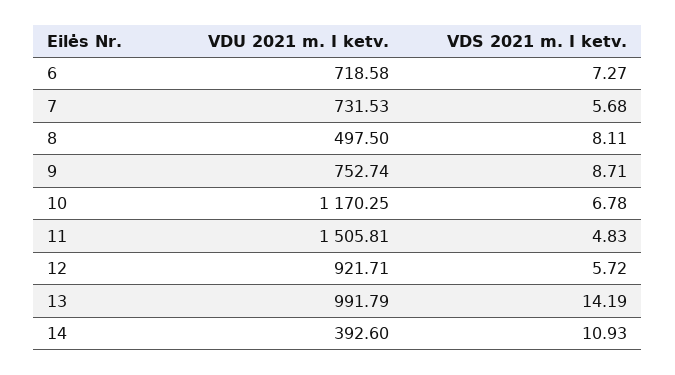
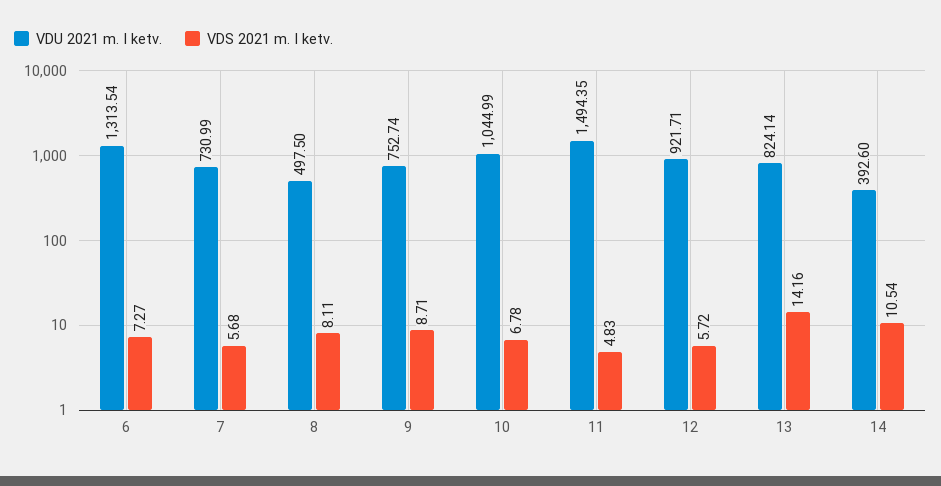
  {
    "VDU 2021 m. I ketv.": {
-     "6": 718.58,
+     "6": 1313.54,
-     "7": 731.53,
+     "7": 730.99,
      "8": 497.5,
      "9": 752.74,
-     "10": 1170.25,
+     "10": 1044.99,
-     "11": 1505.81,
+     "11": 1494.35,
      "12": 921.71,
-     "13": 991.79,
+     "13": 824.14,
      "14": 392.6
    },
    "VDS 2021 m. I ketv.": {
      "6": 7.27,
      "7": 5.68,
      "8": 8.11,
      "9": 8.71,
      "10": 6.78,
      "11": 4.83,
      "12": 5.72,
-     "13": 14.19,
+     "13": 14.16,
-     "14": 10.93
+     "14": 10.54
    }
  }

